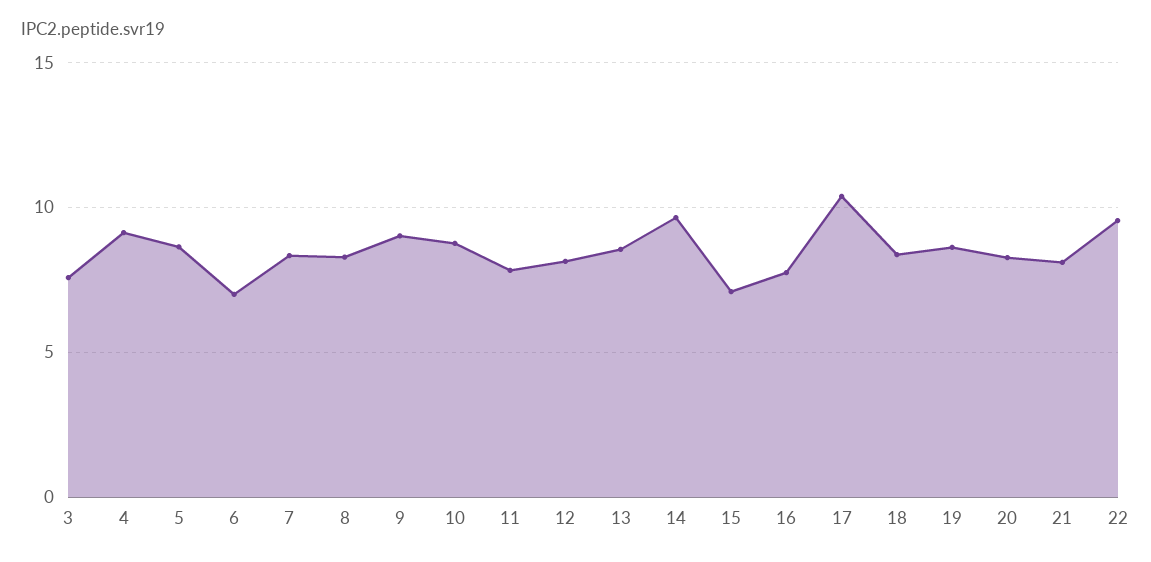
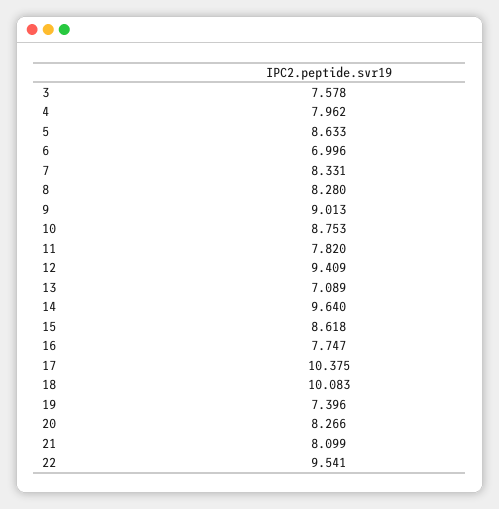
  {
    "3": 7.578,
-   "4": 9,
+   "4": 7.962,
    "5": 8.633,
    "6": 6.996,
    "7": 8.331,
    "8": 8.28,
    "9": 9.013,
    "10": 8.753,
    "11": 7.82,
-   "12": 8,
+   "12": 9.409,
-   "13": 8.5,
+   "13": 7.089,
    "14": 9.64,
-   "15": 7,
+   "15": 8.618,
    "16": 7.747,
    "17": 10.375,
-   "18": 8.5,
+   "18": 10.083,
-   "19": 8.5,
+   "19": 7.396,
    "20": 8.266,
    "21": 8.099,
    "22": 9.541
  }

